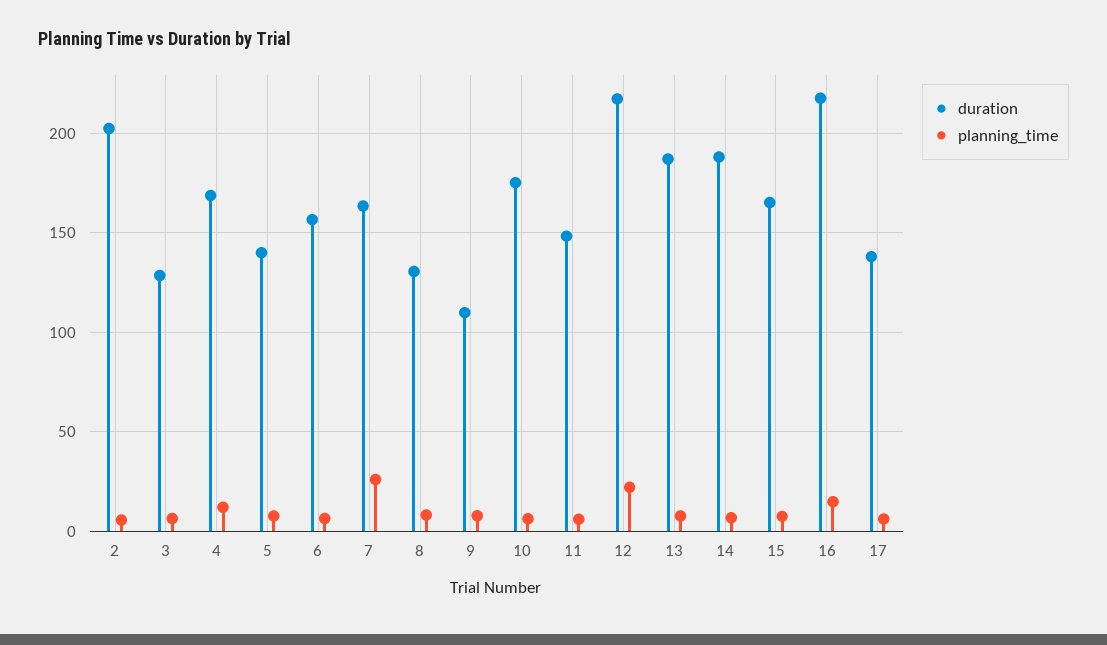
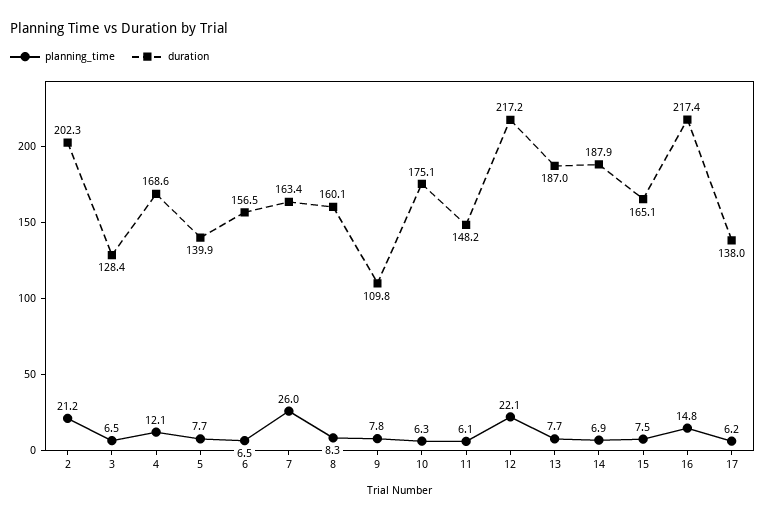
  {
    "duration": {
      "2": 202.3,
      "3": 128.4,
      "4": 168.6,
      "5": 139.9,
      "6": 156.5,
      "7": 163.4,
-     "8": 130,
+     "8": 160.1,
      "9": 109.8,
      "10": 175.1,
      "11": 148.2,
      "12": 217.2,
      "13": 187,
      "14": 187.9,
      "15": 165.1,
      "16": 217.4,
      "17": 138
    },
    "planning_time": {
-     "2": 5,
+     "2": 21.2,
      "3": 6.5,
      "4": 12.1,
      "5": 7.7,
      "6": 6.5,
      "7": 26,
      "8": 8.3,
      "9": 7.8,
      "10": 6.3,
      "11": 6.1,
      "12": 22.1,
      "13": 7.7,
      "14": 6.9,
      "15": 7.5,
      "16": 14.8,
      "17": 6.2
    }
  }

